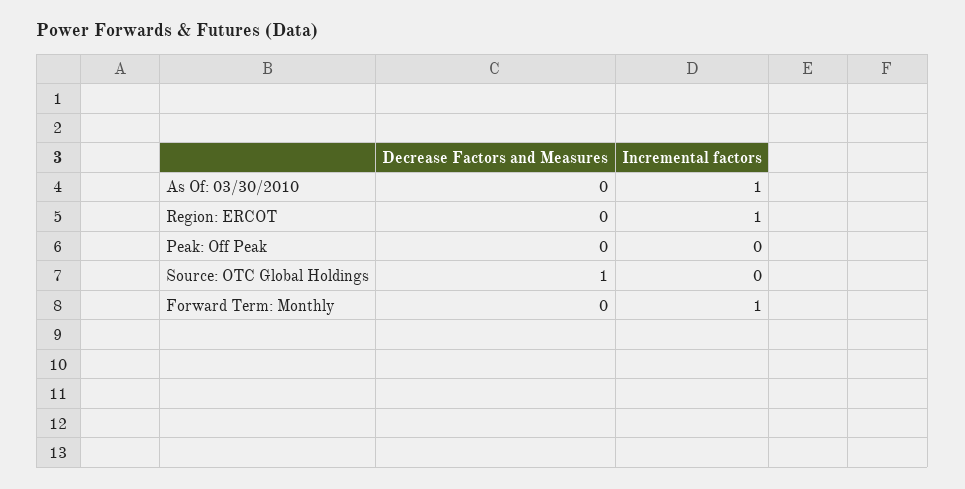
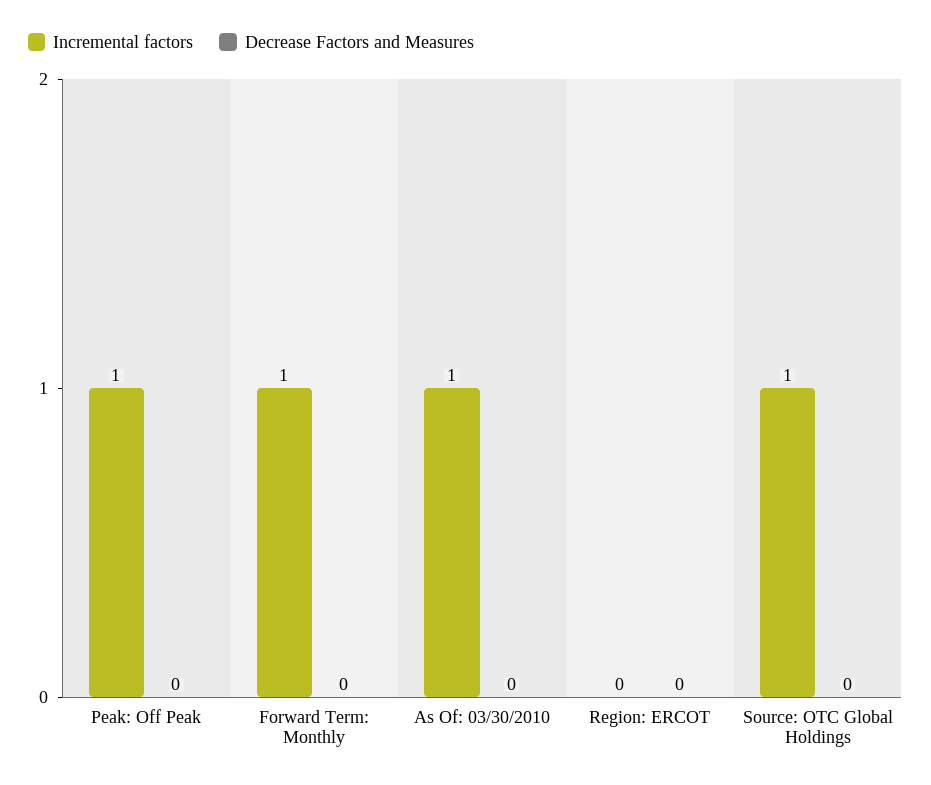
  {
    "Decrease Factors and Measures": {
      "As Of: 03/30/2010": 0,
      "Region: ERCOT": 0,
      "Peak: Off Peak": 0,
-     "Source: OTC Global Holdings": 1,
+     "Source: OTC Global Holdings": 0,
      "Forward Term: Monthly": 0
    },
    "Incremental factors": {
      "As Of: 03/30/2010": 1,
-     "Region: ERCOT": 1,
+     "Region: ERCOT": 0,
-     "Peak: Off Peak": 0,
+     "Peak: Off Peak": 1,
-     "Source: OTC Global Holdings": 0,
+     "Source: OTC Global Holdings": 1,
      "Forward Term: Monthly": 1
    }
  }

